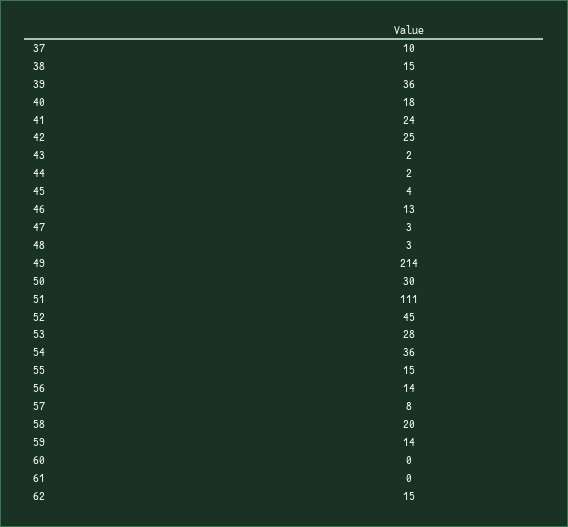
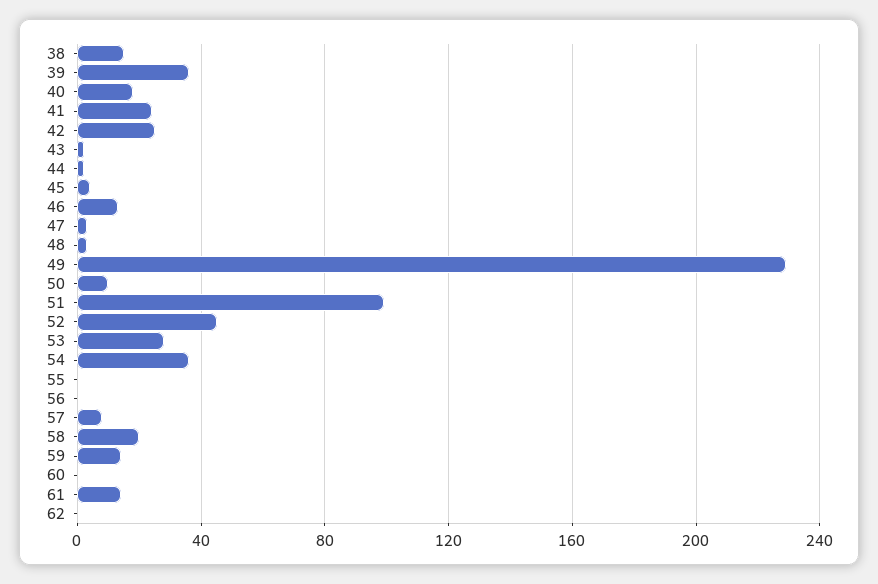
  {
-   "37": 10,
    "38": 15,
    "39": 36,
    "40": 18,
    "41": 24,
    "42": 25,
    "43": 2,
    "44": 2,
    "45": 4,
    "46": 13,
    "47": 3,
    "48": 3,
-   "49": 214,
+   "49": 230,
-   "50": 30,
+   "50": 10,
-   "51": 111,
+   "51": 100,
    "52": 45,
    "53": 28,
    "54": 36,
-   "55": 15,
+   "55": 0,
-   "56": 14,
+   "56": 0,
    "57": 8,
    "58": 20,
    "59": 14,
    "60": 0,
-   "61": 0,
+   "61": 15,
-   "62": 15
+   "62": 0
  }

